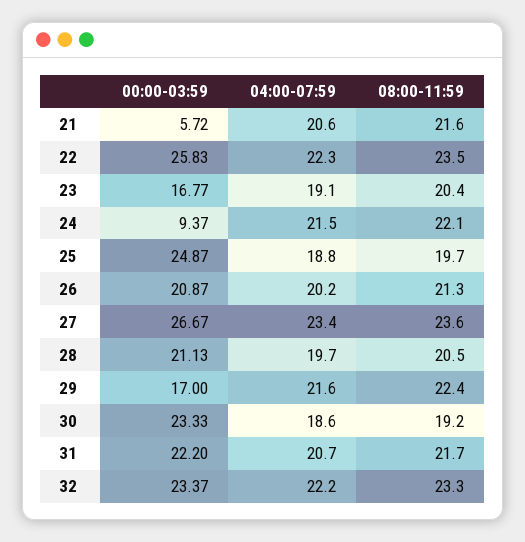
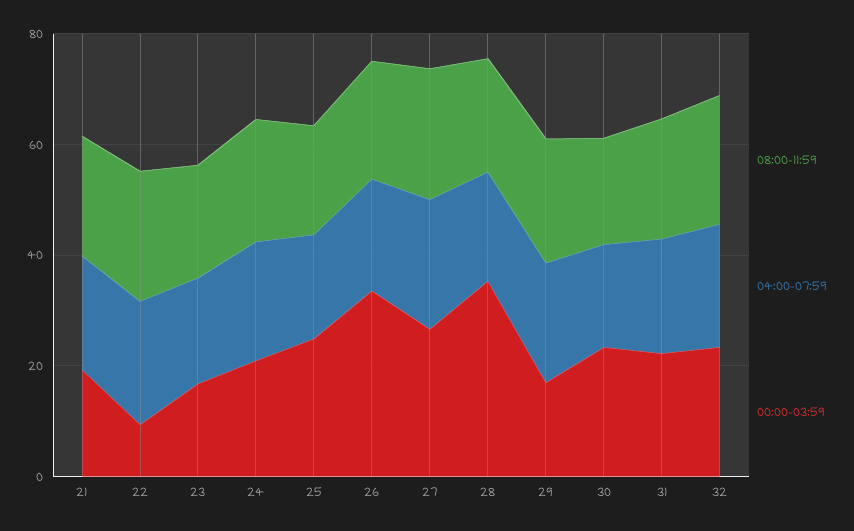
  {
    "00:00-03:59": {
-     "21": 5.72,
+     "21": 20,
-     "22": 25.83,
+     "22": 10,
      "23": 16.77,
-     "24": 9.37,
+     "24": 20,
      "25": 24.87,
-     "26": 20.87,
+     "26": 35,
      "27": 26.67,
-     "28": 21.13,
+     "28": 35,
      "29": 17,
      "30": 23.33,
      "31": 22.2,
      "32": 23.37
    },
    "04:00-07:59": {
      "21": 20.6,
      "22": 22.3,
      "23": 19.1,
      "24": 21.5,
      "25": 18.8,
      "26": 20.2,
      "27": 23.4,
      "28": 19.7,
      "29": 21.6,
      "30": 18.6,
      "31": 20.7,
      "32": 22.2
    },
    "08:00-11:59": {
      "21": 21.6,
      "22": 23.5,
      "23": 20.4,
      "24": 22.1,
      "25": 19.7,
      "26": 21.3,
      "27": 23.6,
      "28": 20.5,
      "29": 22.4,
      "30": 19.2,
      "31": 21.7,
      "32": 23.3
    }
  }

